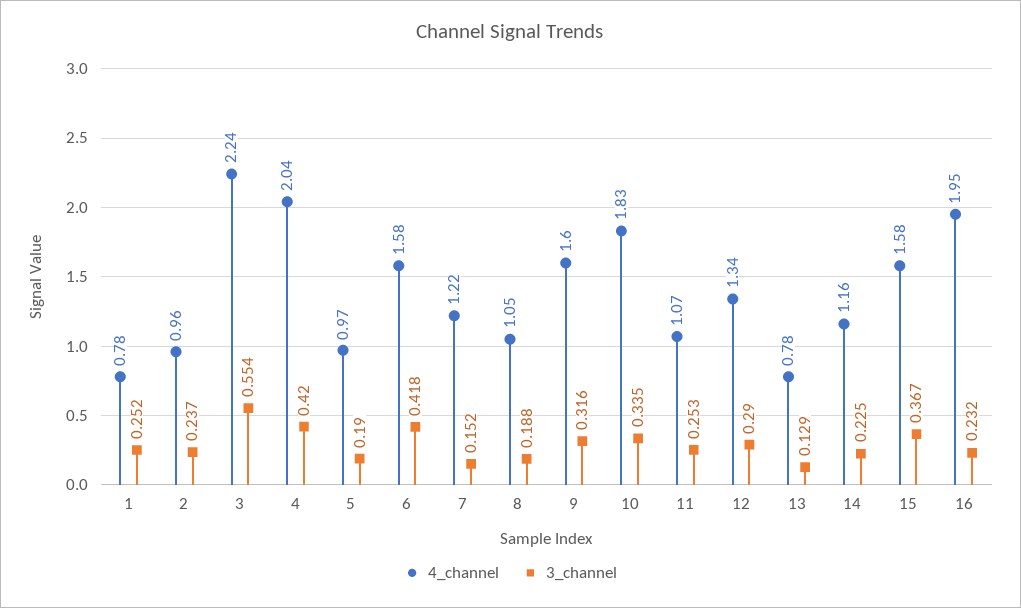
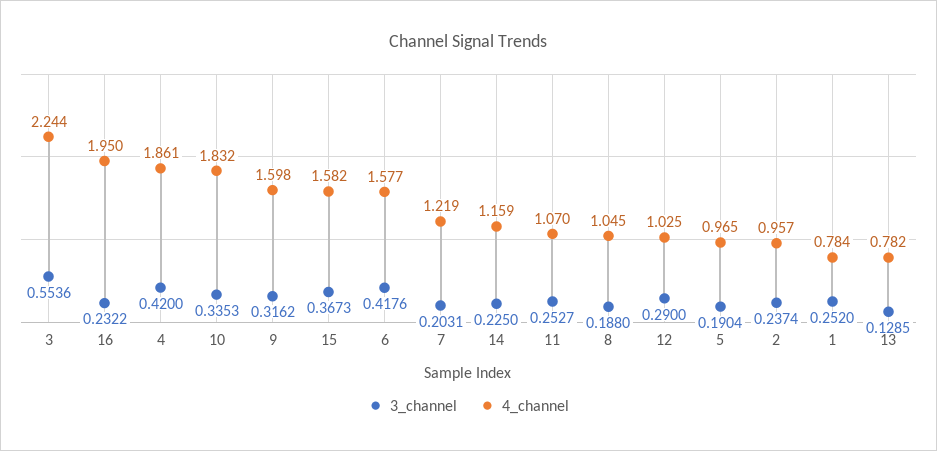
  {
    "4_channel": {
      "1": 0.784,
      "2": 0.957,
      "3": 2.244,
-     "4": 2.04,
+     "4": 1.861,
      "5": 0.965,
      "6": 1.577,
      "7": 1.219,
      "8": 1.045,
      "9": 1.598,
      "10": 1.832,
      "11": 1.07,
-     "12": 1.34,
+     "12": 1.025,
      "13": 0.782,
      "14": 1.159,
      "15": 1.582,
      "16": 1.95
    },
    "3_channel": {
      "1": 0.252,
      "2": 0.2374,
      "3": 0.5536,
      "4": 0.42,
      "5": 0.1904,
      "6": 0.4176,
-     "7": 0.152,
+     "7": 0.2031,
      "8": 0.188,
      "9": 0.3162,
      "10": 0.3353,
      "11": 0.2527,
      "12": 0.29,
      "13": 0.1285,
      "14": 0.225,
      "15": 0.3673,
      "16": 0.2322
    }
  }

